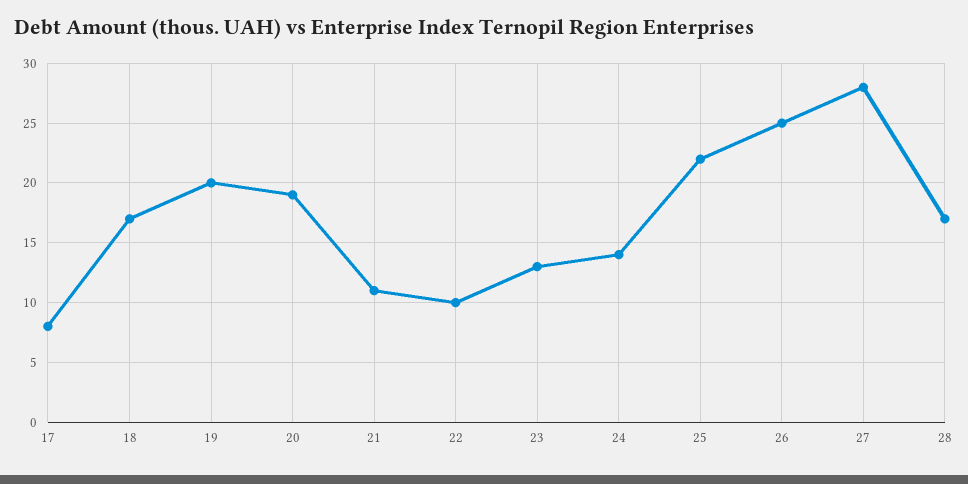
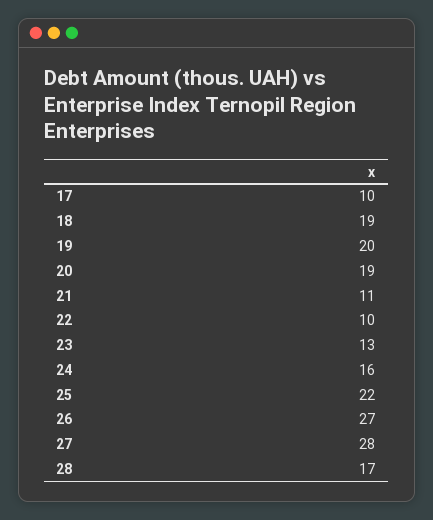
  {
-   "17": 8,
+   "17": 10,
-   "18": 17,
+   "18": 19,
    "19": 20,
    "20": 19,
    "21": 11,
    "22": 10,
    "23": 13,
-   "24": 14,
+   "24": 16,
    "25": 22,
-   "26": 25,
+   "26": 27,
    "27": 28,
    "28": 17
  }

